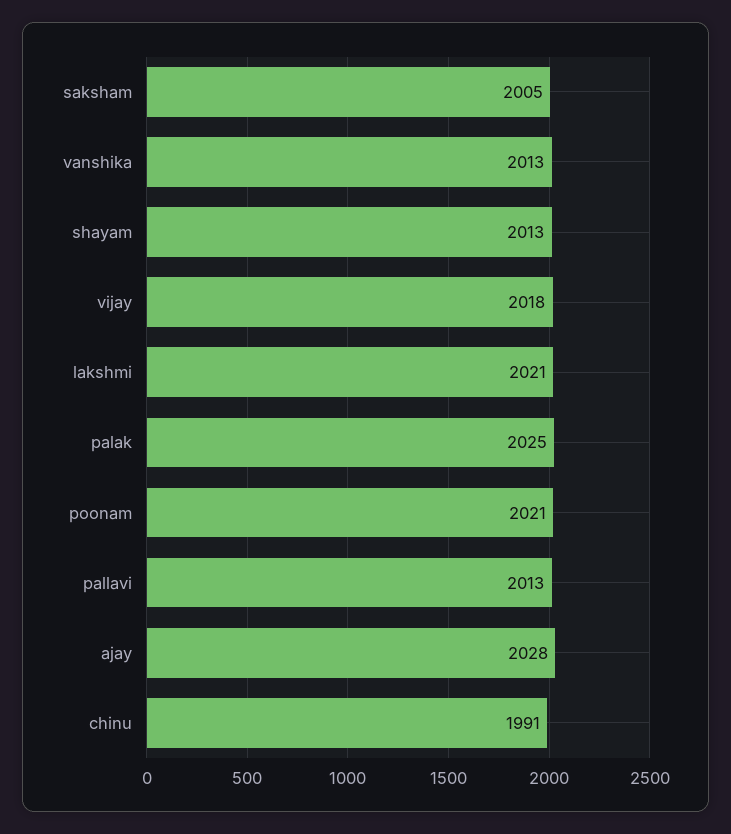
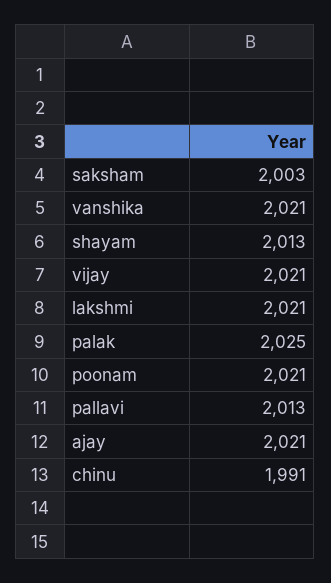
  {
-   "saksham": 2005,
+   "saksham": 2003,
-   "vanshika": 2013,
+   "vanshika": 2021,
    "shayam": 2013,
-   "vijay": 2018,
+   "vijay": 2021,
    "lakshmi": 2021,
    "palak": 2025,
    "poonam": 2021,
    "pallavi": 2013,
-   "ajay": 2028,
+   "ajay": 2021,
    "chinu": 1991
  }

